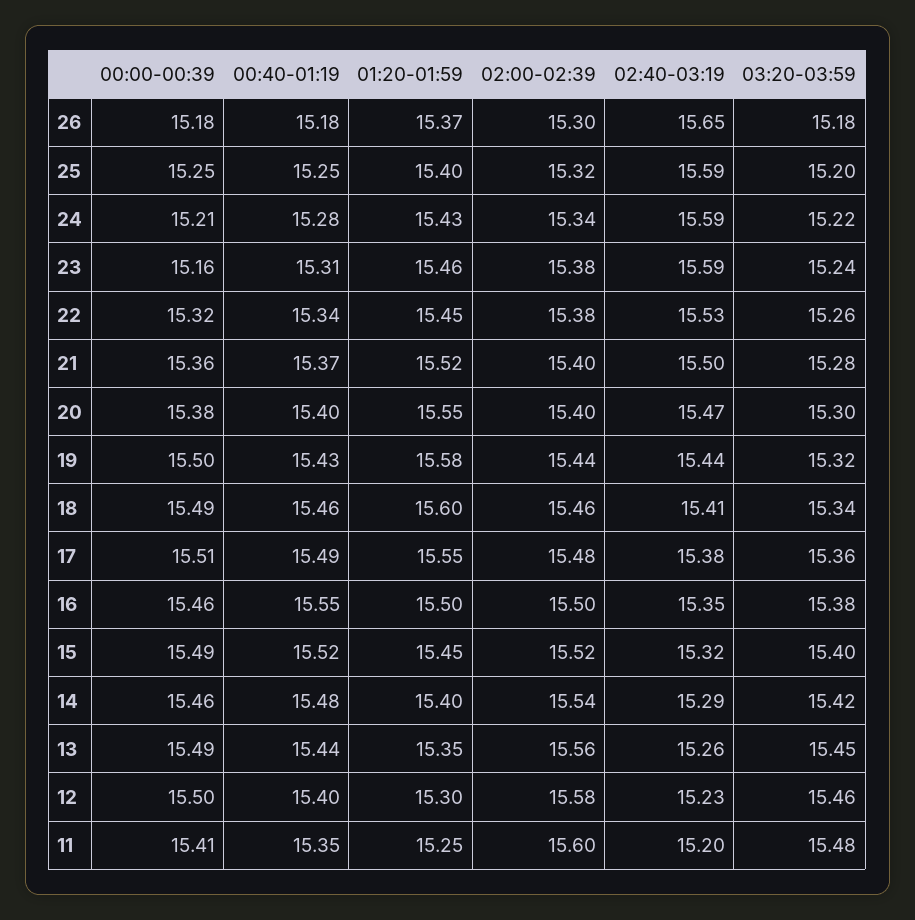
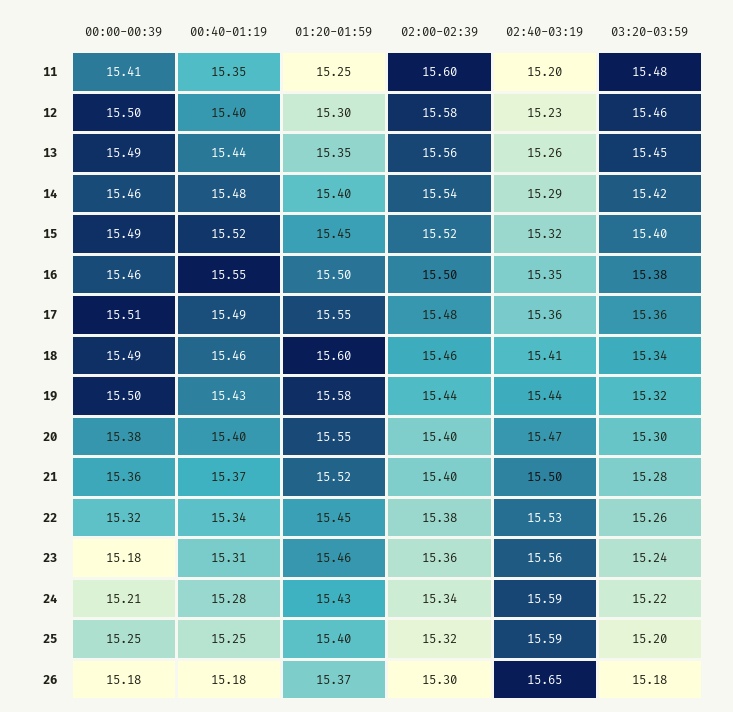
  {
    "00:00-00:39": {
      "26": 15.18,
      "25": 15.25,
      "24": 15.21,
-     "23": 15.16,
+     "23": 15.18,
      "22": 15.32,
      "21": 15.36,
      "20": 15.38,
      "19": 15.5,
      "18": 15.49,
      "17": 15.51,
      "16": 15.46,
      "15": 15.49,
      "14": 15.46,
      "13": 15.49,
      "12": 15.5,
      "11": 15.41
    },
    "00:40-01:19": {
      "26": 15.18,
      "25": 15.25,
      "24": 15.28,
      "23": 15.31,
      "22": 15.34,
      "21": 15.37,
      "20": 15.4,
      "19": 15.43,
      "18": 15.46,
      "17": 15.49,
      "16": 15.55,
      "15": 15.52,
      "14": 15.48,
      "13": 15.44,
      "12": 15.4,
      "11": 15.35
    },
    "01:20-01:59": {
      "26": 15.37,
      "25": 15.4,
      "24": 15.43,
      "23": 15.46,
      "22": 15.45,
      "21": 15.52,
      "20": 15.55,
      "19": 15.58,
      "18": 15.6,
      "17": 15.55,
      "16": 15.5,
      "15": 15.45,
      "14": 15.4,
      "13": 15.35,
      "12": 15.3,
      "11": 15.25
    },
    "02:00-02:39": {
      "26": 15.3,
      "25": 15.32,
      "24": 15.34,
-     "23": 15.38,
+     "23": 15.36,
      "22": 15.38,
      "21": 15.4,
      "20": 15.4,
      "19": 15.44,
      "18": 15.46,
      "17": 15.48,
      "16": 15.5,
      "15": 15.52,
      "14": 15.54,
      "13": 15.56,
      "12": 15.58,
      "11": 15.6
    },
    "02:40-03:19": {
      "26": 15.65,
      "25": 15.59,
      "24": 15.59,
-     "23": 15.59,
+     "23": 15.56,
      "22": 15.53,
      "21": 15.5,
      "20": 15.47,
      "19": 15.44,
      "18": 15.41,
-     "17": 15.38,
+     "17": 15.36,
      "16": 15.35,
      "15": 15.32,
      "14": 15.29,
      "13": 15.26,
      "12": 15.23,
      "11": 15.2
    },
    "03:20-03:59": {
      "26": 15.18,
      "25": 15.2,
      "24": 15.22,
      "23": 15.24,
      "22": 15.26,
      "21": 15.28,
      "20": 15.3,
      "19": 15.32,
      "18": 15.34,
      "17": 15.36,
      "16": 15.38,
      "15": 15.4,
      "14": 15.42,
      "13": 15.45,
      "12": 15.46,
      "11": 15.48
    }
  }

